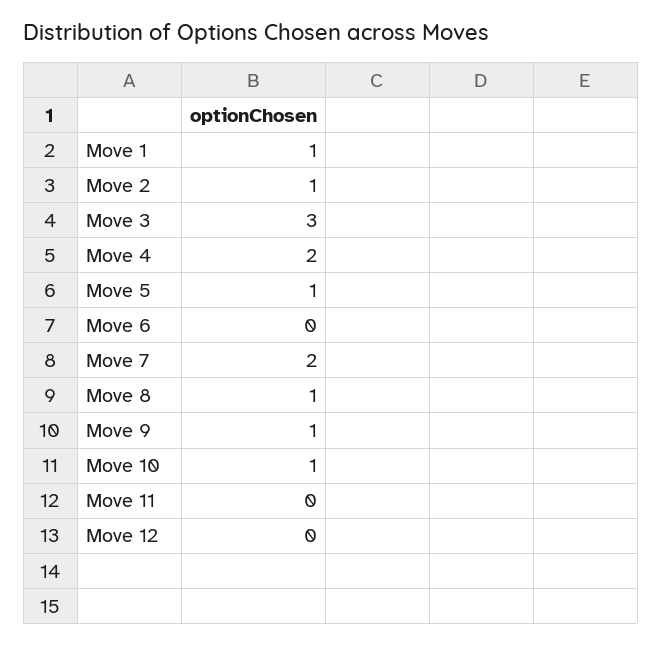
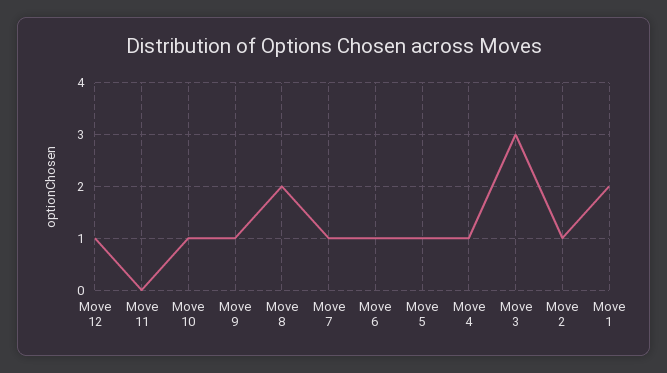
  {
-   "Move 1": 1,
+   "Move 1": 2,
    "Move 2": 1,
    "Move 3": 3,
-   "Move 4": 2,
+   "Move 4": 1,
    "Move 5": 1,
-   "Move 6": 0,
+   "Move 6": 1,
-   "Move 7": 2,
+   "Move 7": 1,
-   "Move 8": 1,
+   "Move 8": 2,
    "Move 9": 1,
    "Move 10": 1,
    "Move 11": 0,
-   "Move 12": 0
+   "Move 12": 1
  }

